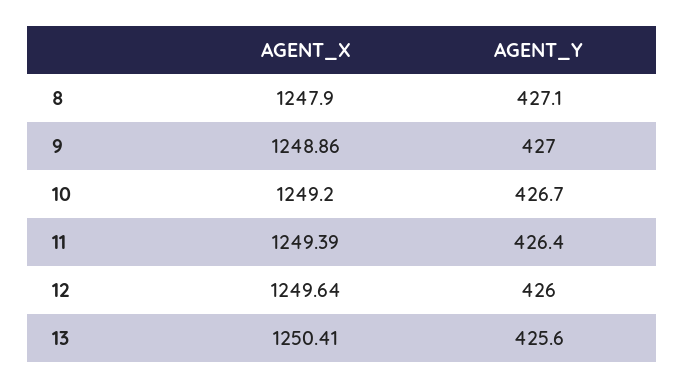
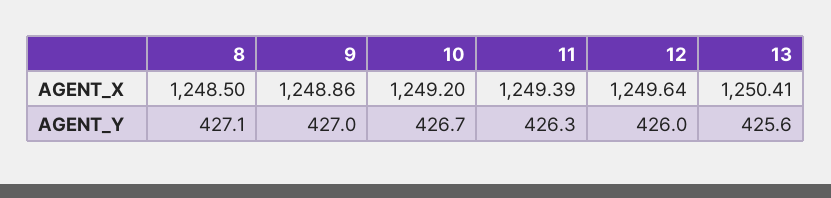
  {
    "AGENT_X": {
-     "8": 1247.9,
+     "8": 1248.5,
      "9": 1248.86,
      "10": 1249.2,
      "11": 1249.39,
      "12": 1249.64,
      "13": 1250.41
    },
    "AGENT_Y": {
      "8": 427.1,
      "9": 427,
      "10": 426.7,
-     "11": 426.4,
+     "11": 426.3,
      "12": 426,
      "13": 425.6
    }
  }

